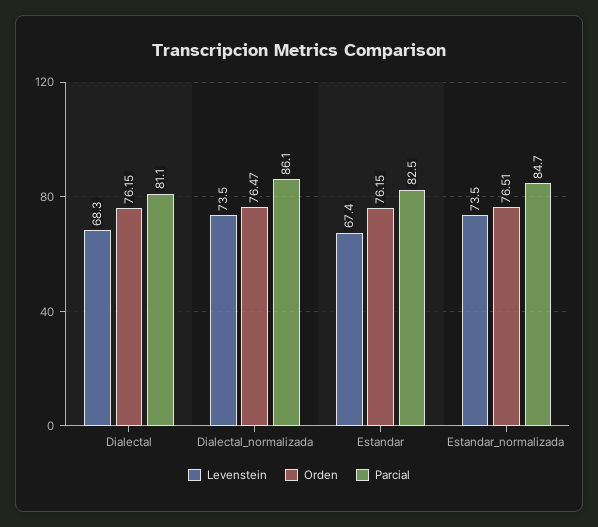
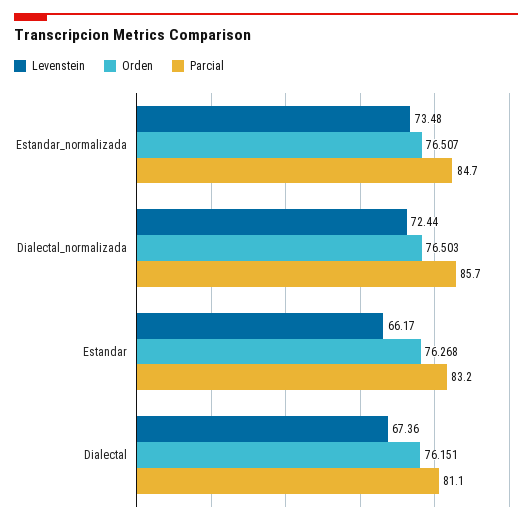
  {
    "Levenstein": {
-     "Dialectal": 68.3,
+     "Dialectal": 67.36,
-     "Dialectal_normalizada": 73.5,
+     "Dialectal_normalizada": 72.44,
-     "Estandar": 67.4,
+     "Estandar": 66.17,
      "Estandar_normalizada": 73.48
    },
    "Orden": {
      "Dialectal": 76.151,
-     "Dialectal_normalizada": 76.47,
+     "Dialectal_normalizada": 76.503,
-     "Estandar": 76.15,
+     "Estandar": 76.268,
      "Estandar_normalizada": 76.507
    },
    "Parcial": {
      "Dialectal": 81.1,
-     "Dialectal_normalizada": 86.1,
+     "Dialectal_normalizada": 85.7,
-     "Estandar": 82.5,
+     "Estandar": 83.2,
      "Estandar_normalizada": 84.7
    }
  }

